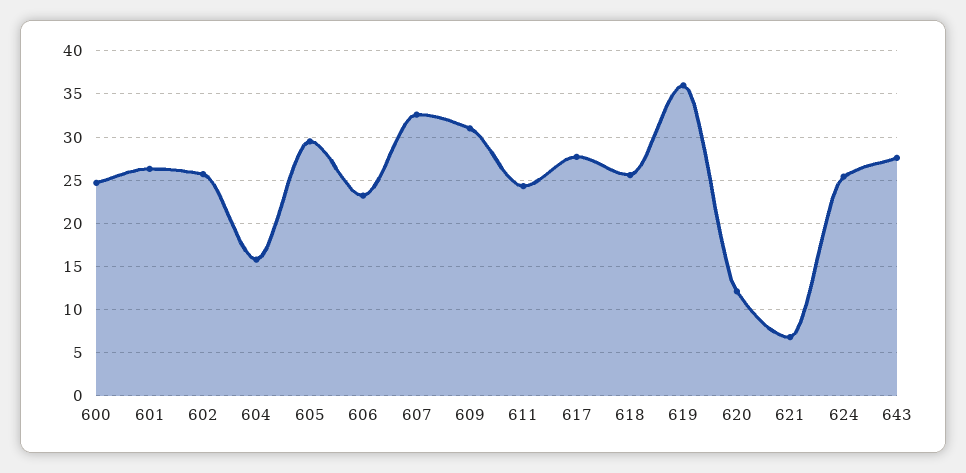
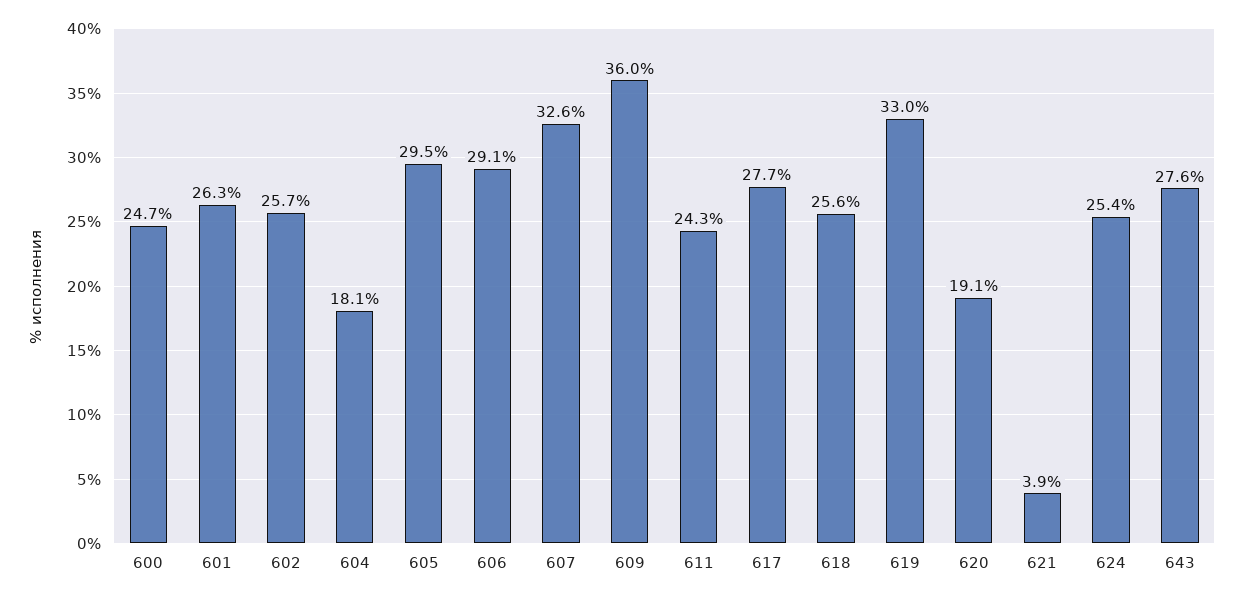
  {
    "600": 24.7,
    "601": 26.3,
    "602": 25.7,
-   "604": 16,
+   "604": 18.1,
    "605": 29.5,
-   "606": 23,
+   "606": 29.1,
    "607": 32.6,
-   "609": 31,
+   "609": 36,
    "611": 24.3,
    "617": 27.7,
    "618": 25.6,
-   "619": 36,
+   "619": 33,
-   "620": 12,
+   "620": 19.1,
-   "621": 7,
+   "621": 3.9,
    "624": 25.4,
    "643": 27.6
  }

